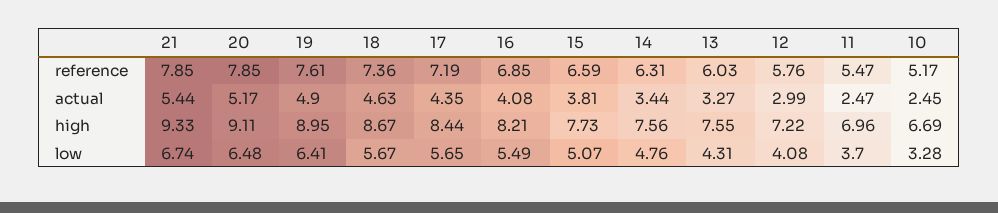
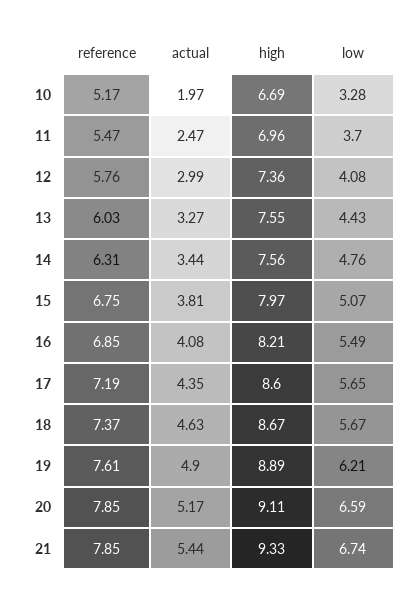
  {
    "21": {
      "reference": 7.85,
      "actual": 5.44,
      "high": 9.33,
      "low": 6.74
    },
    "20": {
      "reference": 7.85,
      "actual": 5.17,
      "high": 9.11,
-     "low": 6.48
+     "low": 6.59
    },
    "19": {
      "reference": 7.61,
      "actual": 4.9,
-     "high": 8.95,
+     "high": 8.89,
-     "low": 6.41
+     "low": 6.21
    },
    "18": {
-     "reference": 7.36,
+     "reference": 7.37,
      "actual": 4.63,
      "high": 8.67,
      "low": 5.67
    },
    "17": {
      "reference": 7.19,
      "actual": 4.35,
-     "high": 8.44,
+     "high": 8.6,
      "low": 5.65
    },
    "16": {
      "reference": 6.85,
      "actual": 4.08,
      "high": 8.21,
      "low": 5.49
    },
    "15": {
-     "reference": 6.59,
+     "reference": 6.75,
      "actual": 3.81,
-     "high": 7.73,
+     "high": 7.97,
      "low": 5.07
    },
    "14": {
      "reference": 6.31,
      "actual": 3.44,
      "high": 7.56,
      "low": 4.76
    },
    "13": {
      "reference": 6.03,
      "actual": 3.27,
      "high": 7.55,
-     "low": 4.31
+     "low": 4.43
    },
    "12": {
      "reference": 5.76,
      "actual": 2.99,
-     "high": 7.22,
+     "high": 7.36,
      "low": 4.08
    },
    "11": {
      "reference": 5.47,
      "actual": 2.47,
      "high": 6.96,
      "low": 3.7
    },
    "10": {
      "reference": 5.17,
-     "actual": 2.45,
+     "actual": 1.97,
      "high": 6.69,
      "low": 3.28
    }
  }

